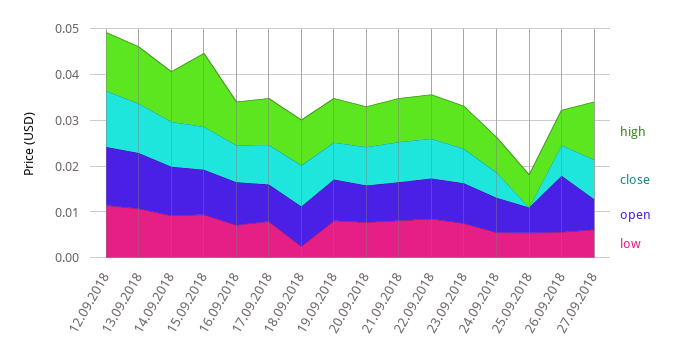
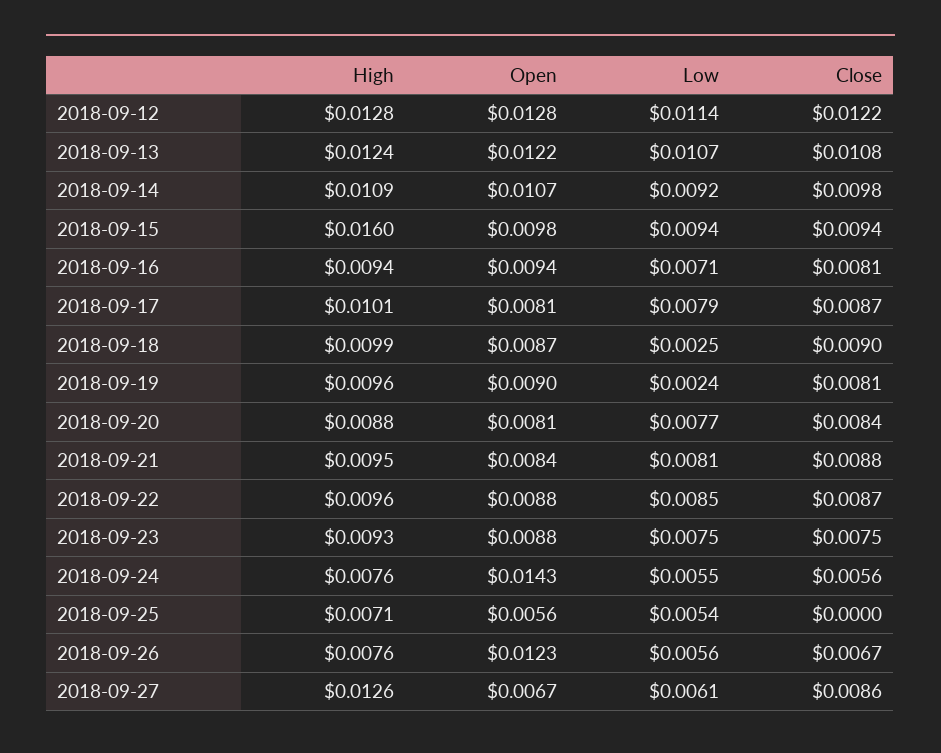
  {
    "high": {
      "12.09.2018": 0.0128,
      "13.09.2018": 0.0124,
      "14.09.2018": 0.0109,
      "15.09.2018": 0.016,
      "16.09.2018": 0.0094,
      "17.09.2018": 0.0101,
      "18.09.2018": 0.0099,
      "19.09.2018": 0.0096,
      "20.09.2018": 0.0088,
      "21.09.2018": 0.0095,
      "22.09.2018": 0.0096,
      "23.09.2018": 0.0093,
      "24.09.2018": 0.0076,
      "25.09.2018": 0.0071,
      "26.09.2018": 0.0076,
      "27.09.2018": 0.0126
    },
    "close": {
      "12.09.2018": 0.0122,
      "13.09.2018": 0.0108,
      "14.09.2018": 0.0098,
      "15.09.2018": 0.0094,
      "16.09.2018": 0.0081,
      "17.09.2018": 0.0087,
      "18.09.2018": 0.009,
      "19.09.2018": 0.0081,
      "20.09.2018": 0.0084,
      "21.09.2018": 0.0088,
      "22.09.2018": 0.0087,
      "23.09.2018": 0.0075,
      "24.09.2018": 0.0056,
      "25.09.2018": 0,
      "26.09.2018": 0.0067,
      "27.09.2018": 0.0086
    },
    "open": {
      "12.09.2018": 0.0128,
      "13.09.2018": 0.0122,
      "14.09.2018": 0.0107,
      "15.09.2018": 0.0098,
      "16.09.2018": 0.0094,
      "17.09.2018": 0.0081,
      "18.09.2018": 0.0087,
      "19.09.2018": 0.009,
      "20.09.2018": 0.0081,
      "21.09.2018": 0.0084,
      "22.09.2018": 0.0088,
      "23.09.2018": 0.0088,
-     "24.09.2018": 0.008,
+     "24.09.2018": 0.0143,
      "25.09.2018": 0.0056,
      "26.09.2018": 0.0123,
      "27.09.2018": 0.0067
    },
    "low": {
      "12.09.2018": 0.0114,
      "13.09.2018": 0.0107,
      "14.09.2018": 0.0092,
      "15.09.2018": 0.0094,
      "16.09.2018": 0.0071,
      "17.09.2018": 0.0079,
      "18.09.2018": 0.0025,
-     "19.09.2018": 0.008,
+     "19.09.2018": 0.0024,
      "20.09.2018": 0.0077,
      "21.09.2018": 0.0081,
      "22.09.2018": 0.0085,
      "23.09.2018": 0.0075,
      "24.09.2018": 0.0055,
      "25.09.2018": 0.0054,
      "26.09.2018": 0.0056,
      "27.09.2018": 0.0061
    }
  }

